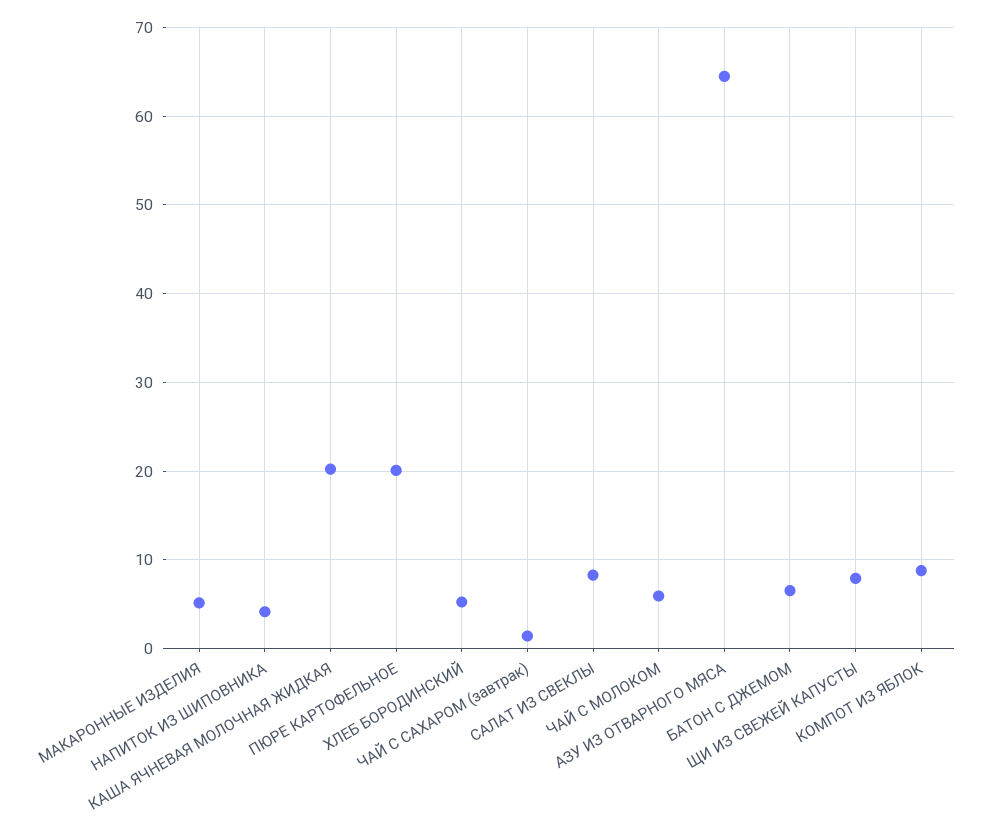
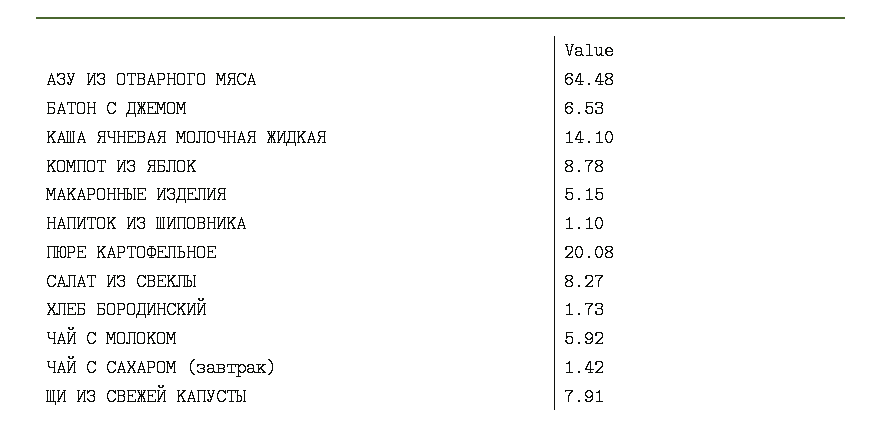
  {
    "МАКАРОННЫЕ ИЗДЕЛИЯ": 5.15,
-   "НАПИТОК ИЗ ШИПОВНИКА": 4,
+   "НАПИТОК ИЗ ШИПОВНИКА": 1.1,
-   "КАША ЯЧНЕВАЯ МОЛОЧНАЯ ЖИДКАЯ": 20,
+   "КАША ЯЧНЕВАЯ МОЛОЧНАЯ ЖИДКАЯ": 14.1,
    "ПЮРЕ КАРТОФЕЛЬНОЕ": 20.08,
-   "ХЛЕБ БОРОДИНСКИЙ": 5,
+   "ХЛЕБ БОРОДИНСКИЙ": 1.73,
    "ЧАЙ С САХАРОМ (завтрак)": 1.42,
    "САЛАТ ИЗ СВЕКЛЫ": 8.27,
    "ЧАЙ С МОЛОКОМ": 5.92,
    "АЗУ ИЗ ОТВАРНОГО МЯСА": 64.48,
    "БАТОН С ДЖЕМОМ": 6.53,
    "ЩИ ИЗ СВЕЖЕЙ КАПУСТЫ": 7.91,
    "КОМПОТ ИЗ ЯБЛОК": 8.78
  }

